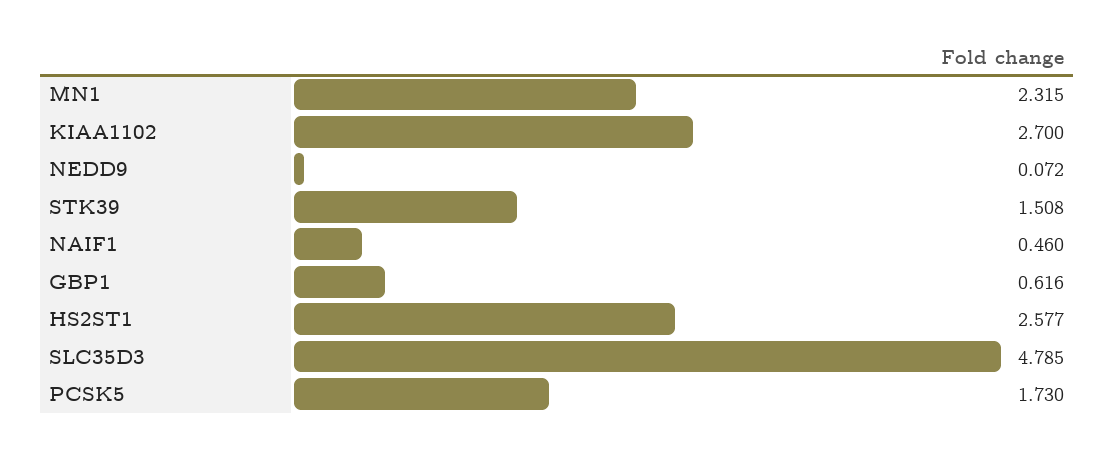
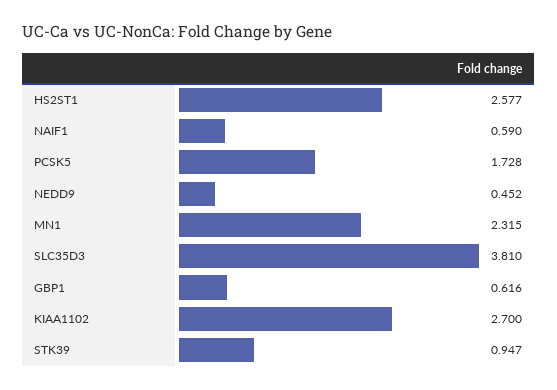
  {
    "MN1": 2.315,
    "KIAA1102": 2.7,
-   "NEDD9": 0.072,
+   "NEDD9": 0.452,
-   "STK39": 1.508,
+   "STK39": 0.947,
-   "NAIF1": 0.46,
+   "NAIF1": 0.59,
    "GBP1": 0.616,
    "HS2ST1": 2.577,
-   "SLC35D3": 4.785,
+   "SLC35D3": 3.81,
-   "PCSK5": 1.73
+   "PCSK5": 1.728
  }

